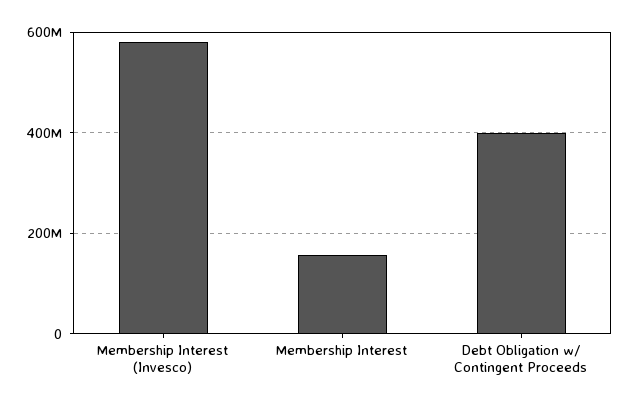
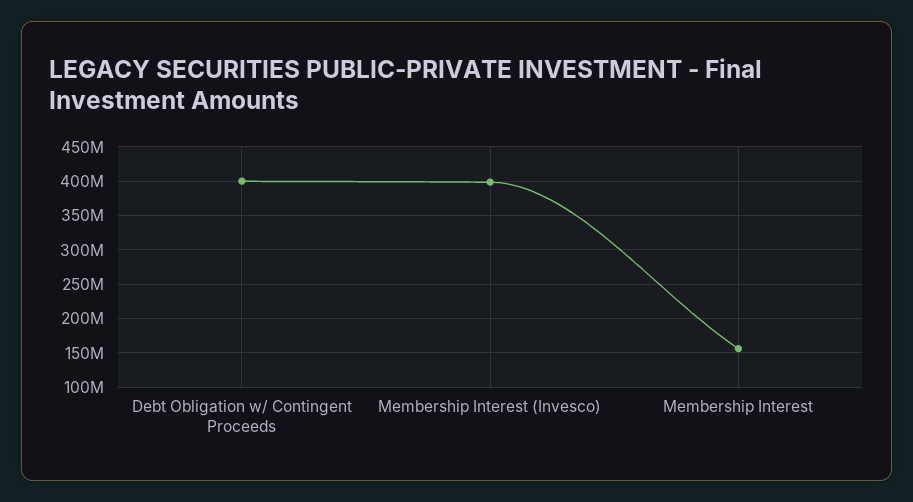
  {
-   "Membership Interest (Invesco)": 580000000,
+   "Membership Interest (Invesco)": 400000000,
    "Membership Interest": 160000000,
    "Debt Obligation w/ Contingent Proceeds": 400000000
  }

